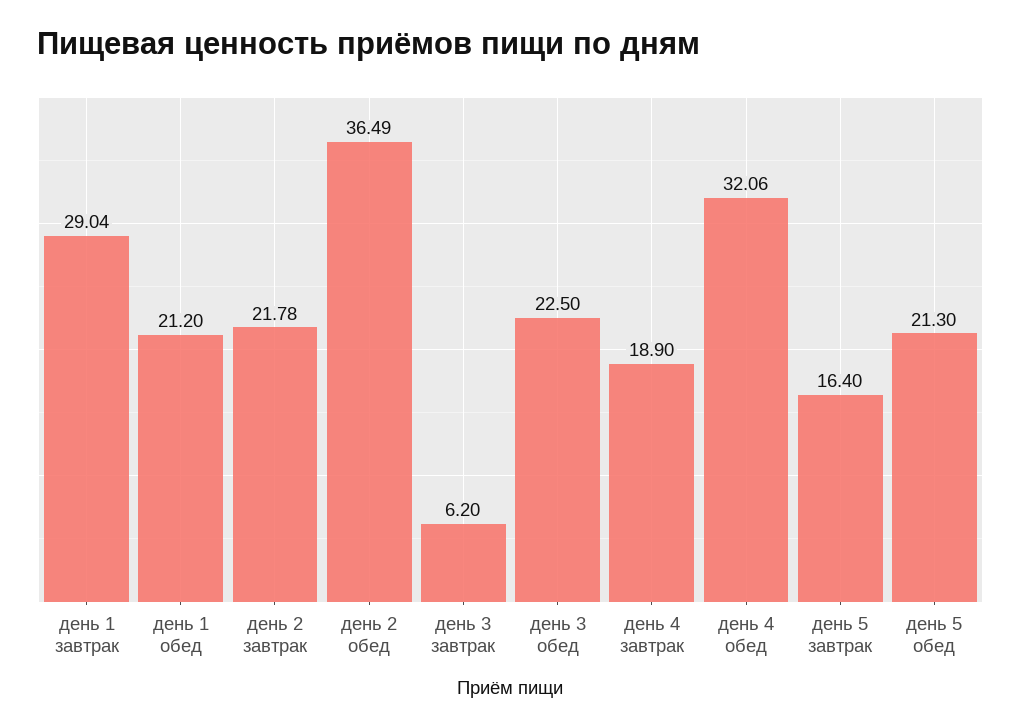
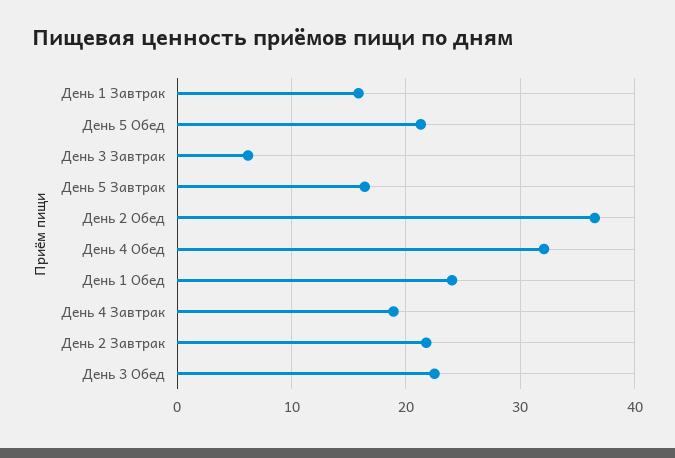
  {
-   "день 1 завтрак": 29.04,
+   "день 1 завтрак": 16,
-   "день 1 обед": 21.2,
+   "день 1 обед": 24,
    "день 2 завтрак": 21.78,
    "день 2 обед": 36.49,
    "день 3 завтрак": 6.2,
    "день 3 обед": 22.5,
    "день 4 завтрак": 18.9,
    "день 4 обед": 32.06,
    "день 5 завтрак": 16.4,
    "день 5 обед": 21.3
  }

